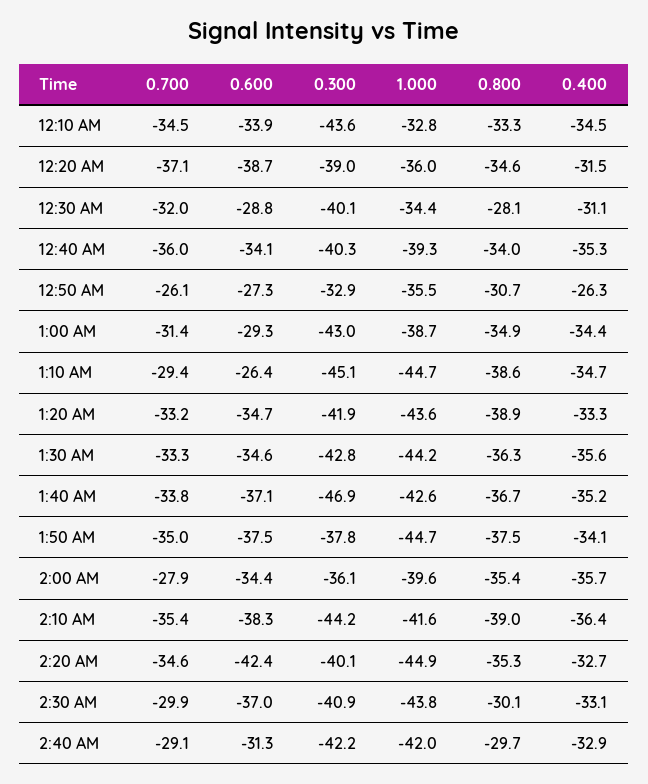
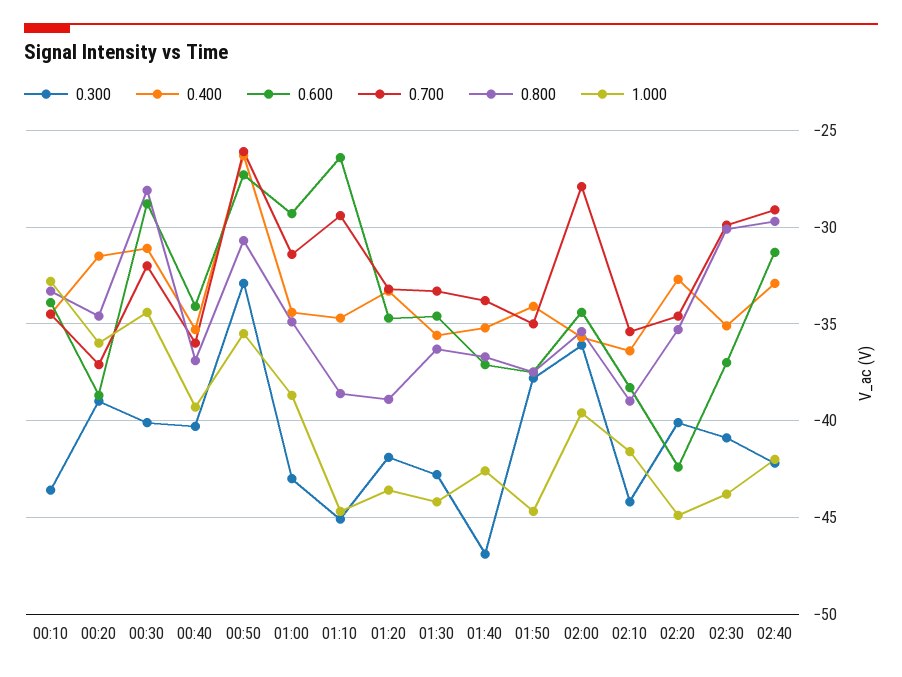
  {
    "0.700": {
      "12:10 AM": -34.5,
      "12:20 AM": -37.1,
      "12:30 AM": -32,
      "12:40 AM": -36,
      "12:50 AM": -26.1,
      "1:00 AM": -31.4,
      "1:10 AM": -29.4,
      "1:20 AM": -33.2,
      "1:30 AM": -33.3,
      "1:40 AM": -33.8,
      "1:50 AM": -35,
      "2:00 AM": -27.9,
      "2:10 AM": -35.4,
      "2:20 AM": -34.6,
      "2:30 AM": -29.9,
      "2:40 AM": -29.1
    },
    "0.600": {
      "12:10 AM": -33.9,
      "12:20 AM": -38.7,
      "12:30 AM": -28.8,
      "12:40 AM": -34.1,
      "12:50 AM": -27.3,
      "1:00 AM": -29.3,
      "1:10 AM": -26.4,
      "1:20 AM": -34.7,
      "1:30 AM": -34.6,
      "1:40 AM": -37.1,
      "1:50 AM": -37.5,
      "2:00 AM": -34.4,
      "2:10 AM": -38.3,
      "2:20 AM": -42.4,
      "2:30 AM": -37,
      "2:40 AM": -31.3
    },
    "0.300": {
      "12:10 AM": -43.6,
      "12:20 AM": -39,
      "12:30 AM": -40.1,
      "12:40 AM": -40.3,
      "12:50 AM": -32.9,
      "1:00 AM": -43,
      "1:10 AM": -45.1,
      "1:20 AM": -41.9,
      "1:30 AM": -42.8,
      "1:40 AM": -46.9,
      "1:50 AM": -37.8,
      "2:00 AM": -36.1,
      "2:10 AM": -44.2,
      "2:20 AM": -40.1,
      "2:30 AM": -40.9,
      "2:40 AM": -42.2
    },
    "1.000": {
      "12:10 AM": -32.8,
      "12:20 AM": -36,
      "12:30 AM": -34.4,
      "12:40 AM": -39.3,
      "12:50 AM": -35.5,
      "1:00 AM": -38.7,
      "1:10 AM": -44.7,
      "1:20 AM": -43.6,
      "1:30 AM": -44.2,
      "1:40 AM": -42.6,
      "1:50 AM": -44.7,
      "2:00 AM": -39.6,
      "2:10 AM": -41.6,
      "2:20 AM": -44.9,
      "2:30 AM": -43.8,
      "2:40 AM": -42
    },
    "0.800": {
      "12:10 AM": -33.3,
      "12:20 AM": -34.6,
      "12:30 AM": -28.1,
-     "12:40 AM": -34,
+     "12:40 AM": -37,
      "12:50 AM": -30.7,
      "1:00 AM": -34.9,
      "1:10 AM": -38.6,
      "1:20 AM": -38.9,
      "1:30 AM": -36.3,
      "1:40 AM": -36.7,
      "1:50 AM": -37.5,
      "2:00 AM": -35.4,
      "2:10 AM": -39,
      "2:20 AM": -35.3,
      "2:30 AM": -30.1,
      "2:40 AM": -29.7
    },
    "0.400": {
      "12:10 AM": -34.5,
      "12:20 AM": -31.5,
      "12:30 AM": -31.1,
      "12:40 AM": -35.3,
      "12:50 AM": -26.3,
      "1:00 AM": -34.4,
      "1:10 AM": -34.7,
      "1:20 AM": -33.3,
      "1:30 AM": -35.6,
      "1:40 AM": -35.2,
      "1:50 AM": -34.1,
      "2:00 AM": -35.7,
      "2:10 AM": -36.4,
      "2:20 AM": -32.7,
-     "2:30 AM": -33.1,
+     "2:30 AM": -35,
      "2:40 AM": -32.9
    }
  }

